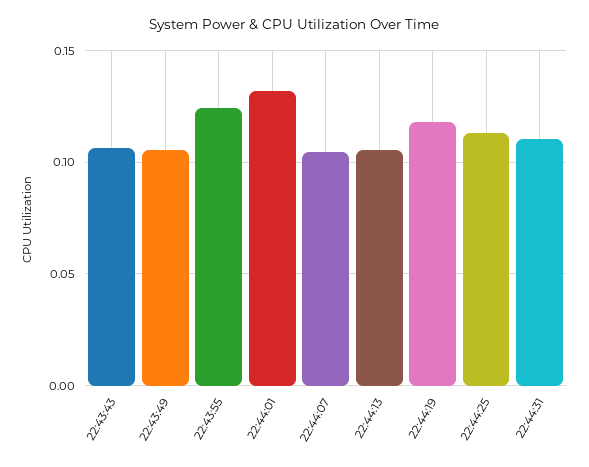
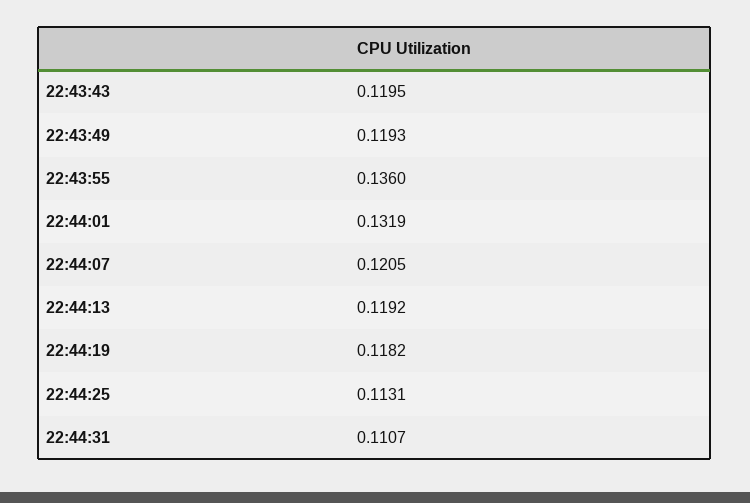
  {
-   "22:43:43": 0.105,
+   "22:43:43": 0.1195,
-   "22:43:49": 0.105,
+   "22:43:49": 0.1193,
-   "22:43:55": 0.125,
+   "22:43:55": 0.136,
    "22:44:01": 0.1319,
-   "22:44:07": 0.105,
+   "22:44:07": 0.1205,
-   "22:44:13": 0.105,
+   "22:44:13": 0.1192,
    "22:44:19": 0.1182,
    "22:44:25": 0.1131,
    "22:44:31": 0.1107
  }

